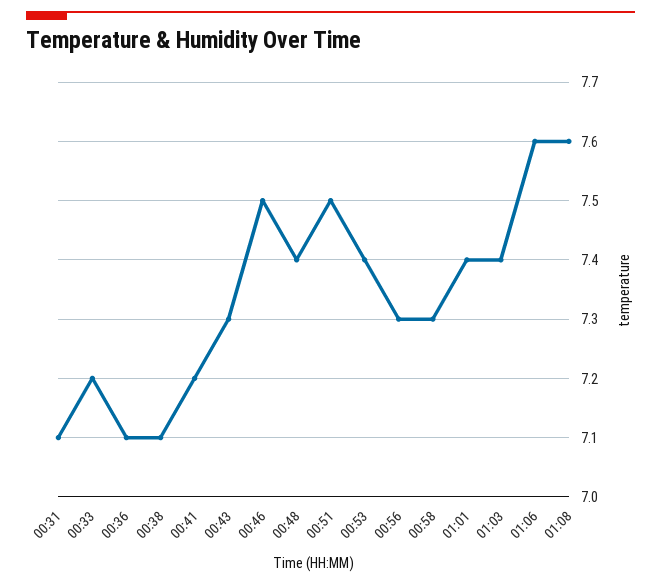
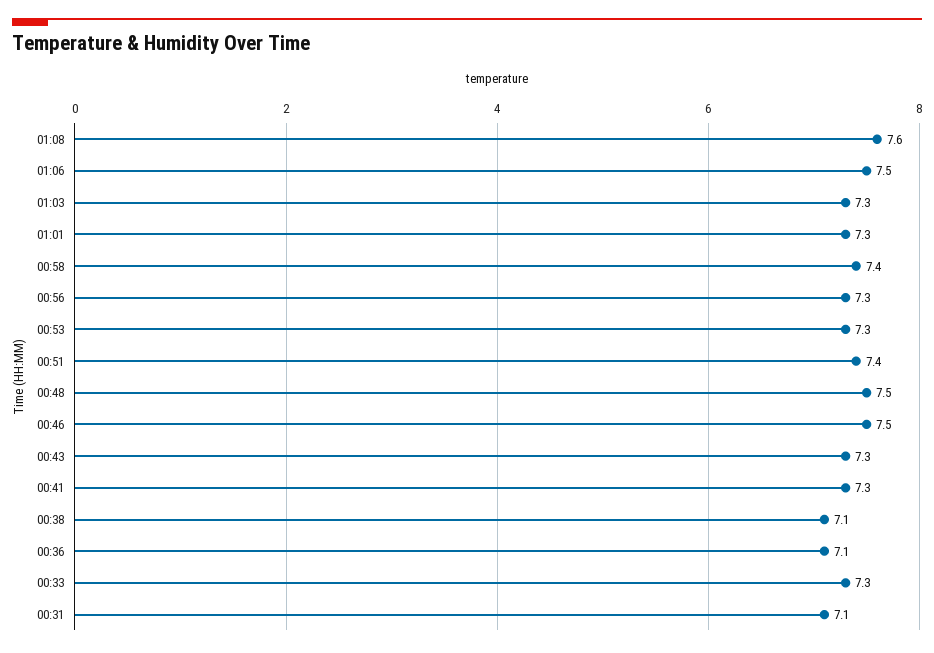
  {
    "00:31": 7.1,
-   "00:33": 7.2,
+   "00:33": 7.3,
    "00:36": 7.1,
    "00:38": 7.1,
-   "00:41": 7.2,
+   "00:41": 7.3,
    "00:43": 7.3,
    "00:46": 7.5,
-   "00:48": 7.4,
+   "00:48": 7.5,
-   "00:51": 7.5,
+   "00:51": 7.4,
-   "00:53": 7.4,
+   "00:53": 7.3,
    "00:56": 7.3,
-   "00:58": 7.3,
+   "00:58": 7.4,
-   "01:01": 7.4,
+   "01:01": 7.3,
-   "01:03": 7.4,
+   "01:03": 7.3,
-   "01:06": 7.6,
+   "01:06": 7.5,
    "01:08": 7.6
  }

